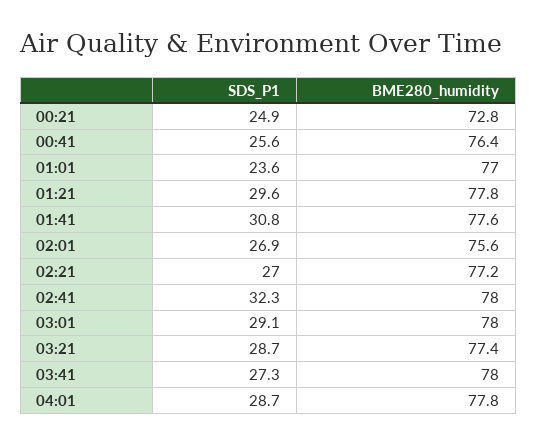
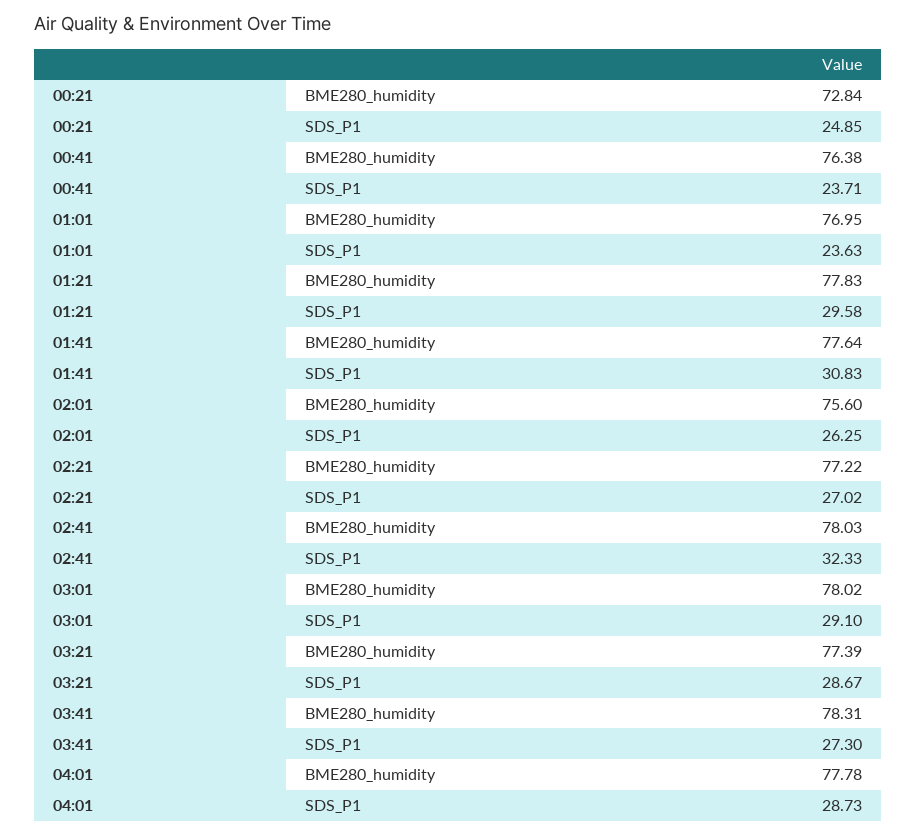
  {
    "SDS_P1": {
      "00:21": 24.85,
-     "00:41": 25.6,
+     "00:41": 23.71,
      "01:01": 23.63,
      "01:21": 29.58,
      "01:41": 30.83,
-     "02:01": 26.9,
+     "02:01": 26.25,
      "02:21": 27.02,
      "02:41": 32.33,
      "03:01": 29.1,
      "03:21": 28.67,
      "03:41": 27.3,
      "04:01": 28.73
    },
    "BME280_humidity": {
      "00:21": 72.84,
      "00:41": 76.38,
      "01:01": 76.95,
      "01:21": 77.83,
      "01:41": 77.64,
      "02:01": 75.6,
      "02:21": 77.22,
      "02:41": 78.03,
      "03:01": 78.02,
      "03:21": 77.39,
-     "03:41": 78,
+     "03:41": 78.31,
      "04:01": 77.78
    }
  }

